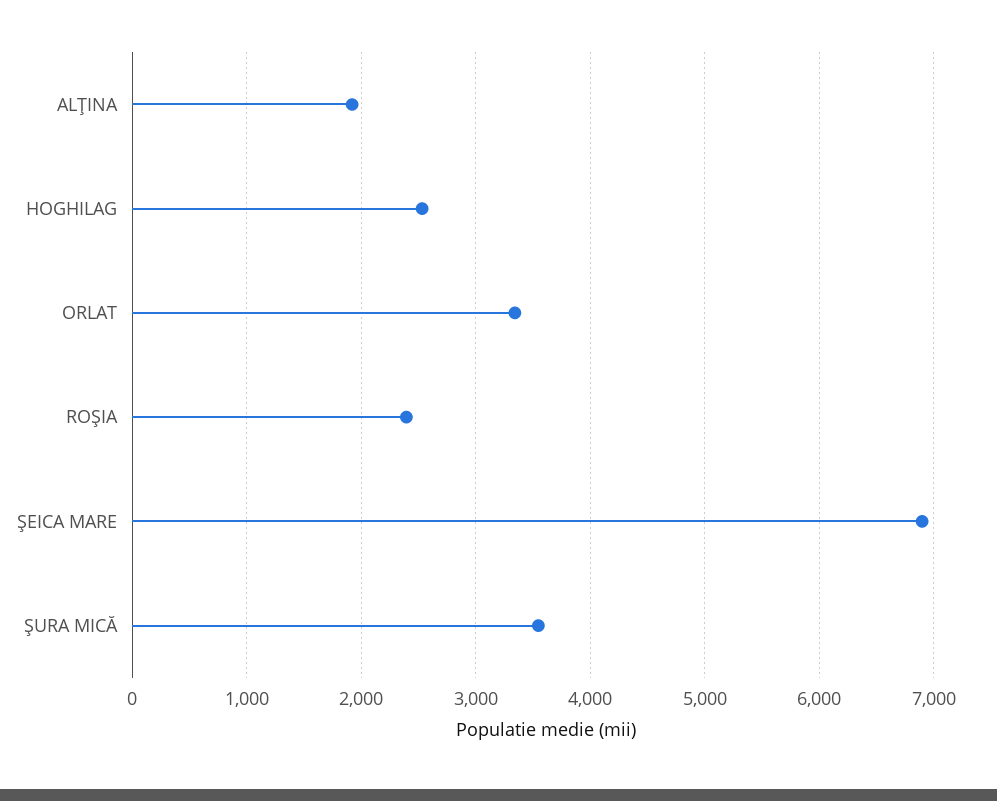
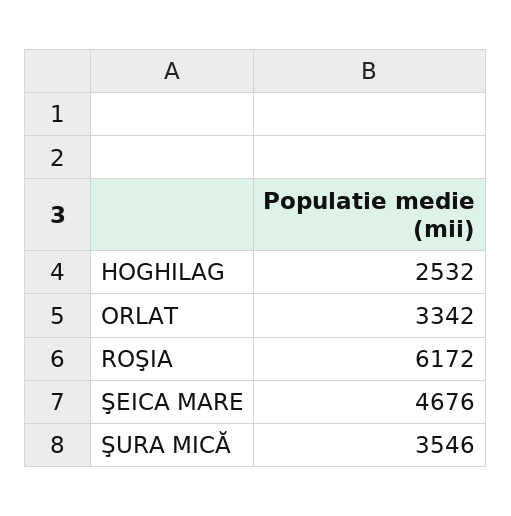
  {
-   "ALŢINA": 1900,
    "HOGHILAG": 2532,
    "ORLAT": 3342,
-   "ROŞIA": 2400,
+   "ROŞIA": 6172,
-   "ŞEICA MARE": 6900,
+   "ŞEICA MARE": 4676,
    "ŞURA MICĂ": 3546
  }

